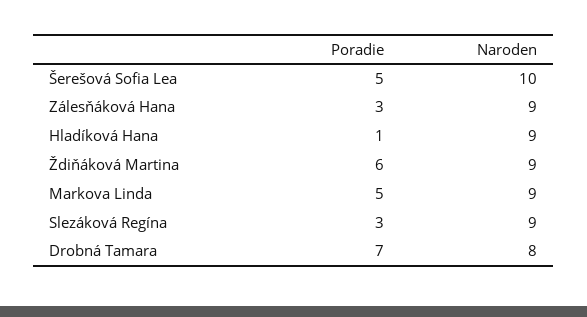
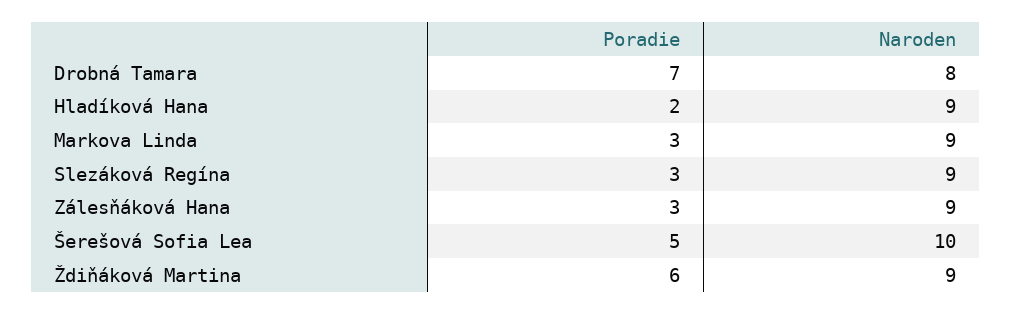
  {
    "Poradie": {
      "Šerešová Sofia Lea": 5,
      "Zálesňáková Hana": 3,
-     "Hladíková Hana": 1,
+     "Hladíková Hana": 2,
      "Ždiňáková Martina": 6,
-     "Markova Linda": 5,
+     "Markova Linda": 3,
      "Slezáková Regína": 3,
      "Drobná Tamara": 7
    },
    "Naroden": {
      "Šerešová Sofia Lea": 10,
      "Zálesňáková Hana": 9,
      "Hladíková Hana": 9,
      "Ždiňáková Martina": 9,
      "Markova Linda": 9,
      "Slezáková Regína": 9,
      "Drobná Tamara": 8
    }
  }

